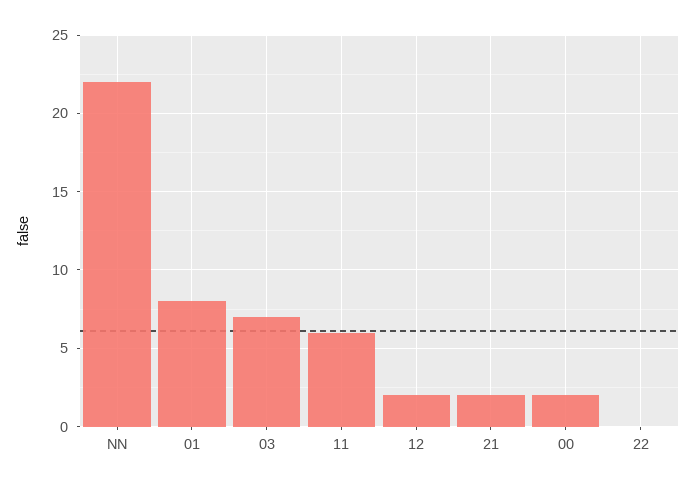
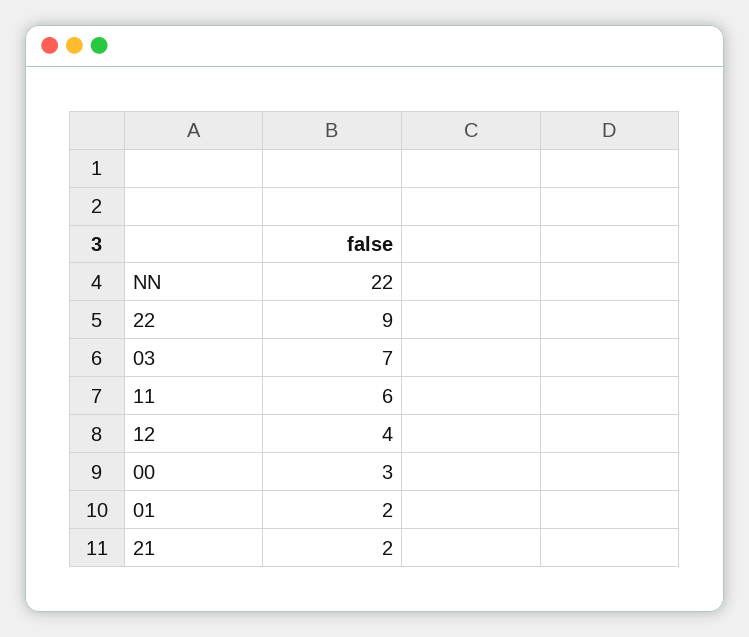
  {
    "NN": 22,
-   "01": 8,
+   "01": 2,
    "03": 7,
    "11": 6,
-   "12": 2,
+   "12": 4,
    "21": 2,
-   "00": 2,
+   "00": 3,
-   "22": 0
+   "22": 9
  }

